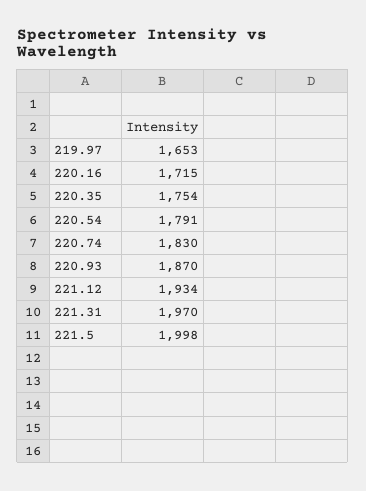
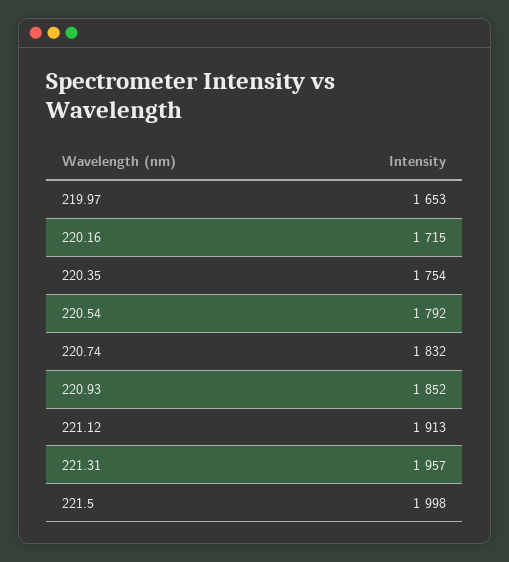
  {
    "219.97": 1653,
    "220.16": 1715,
    "220.35": 1754,
-   "220.54": 1791,
+   "220.54": 1792,
-   "220.74": 1830,
+   "220.74": 1832,
-   "220.93": 1870,
+   "220.93": 1852,
-   "221.12": 1934,
+   "221.12": 1913,
-   "221.31": 1970,
+   "221.31": 1957,
    "221.5": 1998
  }

